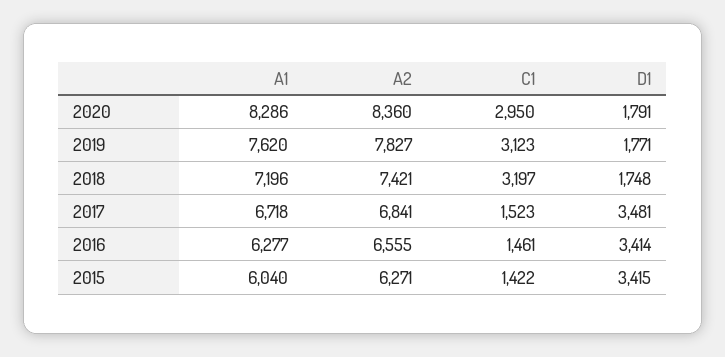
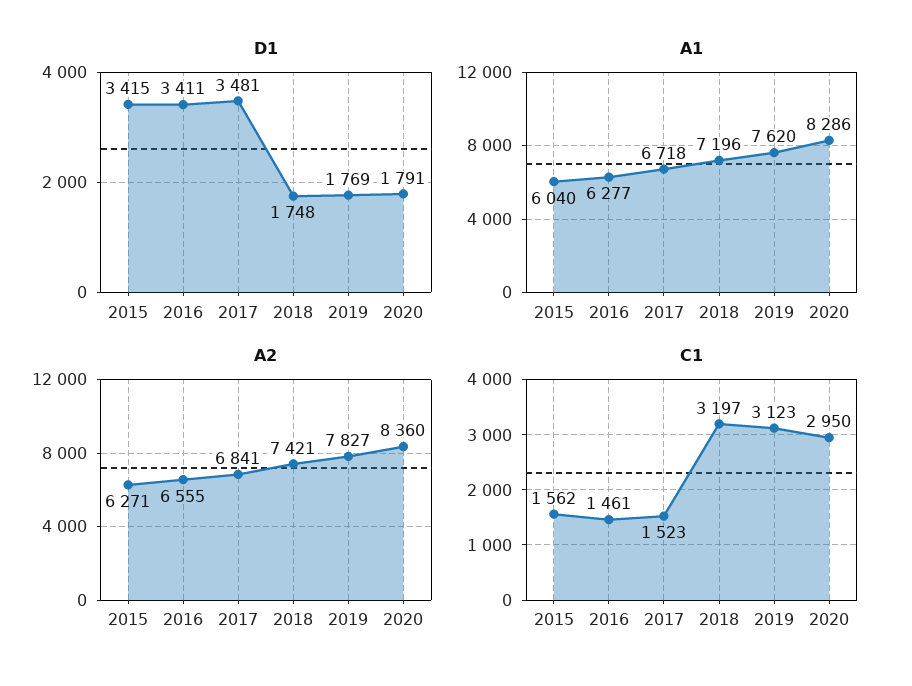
  {
    "A1": {
      "2020": 8286,
      "2019": 7620,
      "2018": 7196,
      "2017": 6718,
      "2016": 6277,
      "2015": 6040
    },
    "A2": {
      "2020": 8360,
      "2019": 7827,
      "2018": 7421,
      "2017": 6841,
      "2016": 6555,
      "2015": 6271
    },
    "C1": {
      "2020": 2950,
      "2019": 3123,
      "2018": 3197,
      "2017": 1523,
      "2016": 1461,
-     "2015": 1422
+     "2015": 1562
    },
    "D1": {
      "2020": 1791,
-     "2019": 1771,
+     "2019": 1769,
      "2018": 1748,
      "2017": 3481,
-     "2016": 3414,
+     "2016": 3411,
      "2015": 3415
    }
  }

